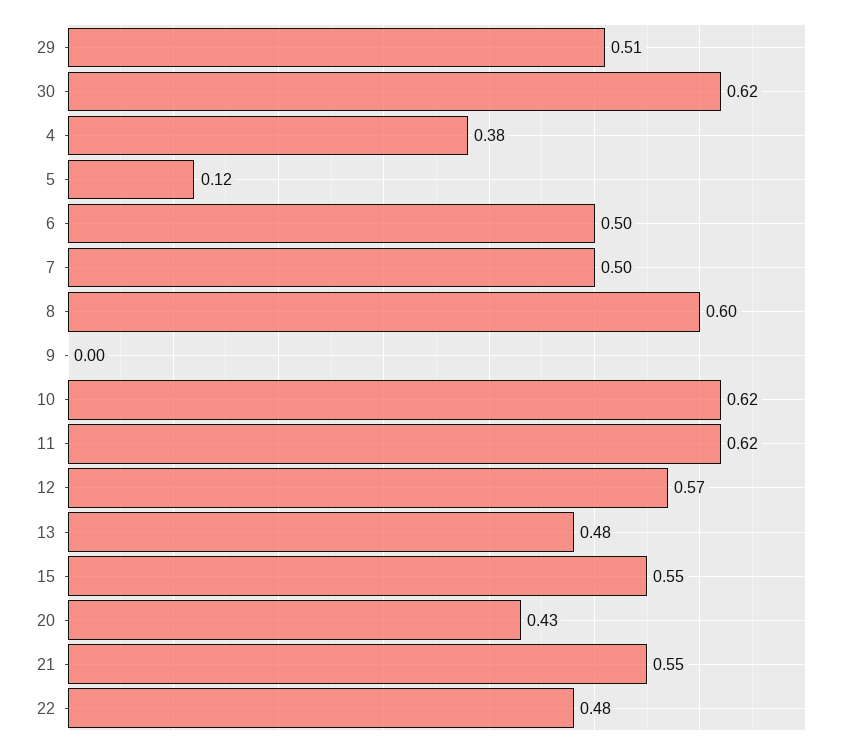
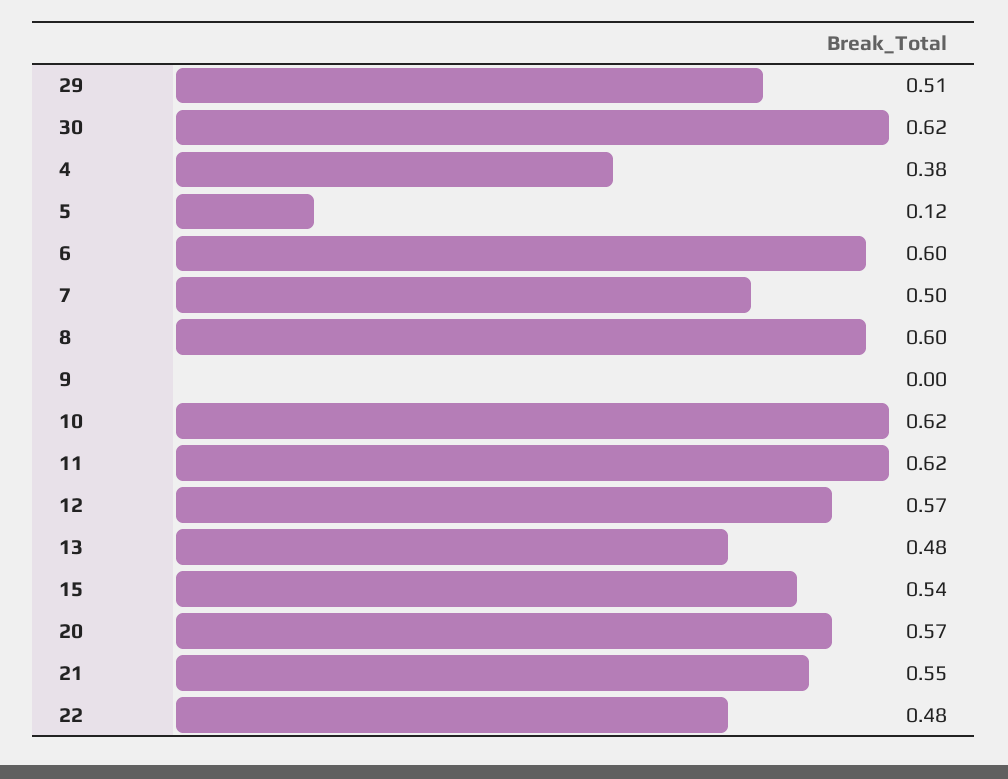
  {
    "29": 0.51,
    "30": 0.62,
    "4": 0.38,
    "5": 0.12,
-   "6": 0.5,
+   "6": 0.6,
    "7": 0.5,
    "8": 0.6,
    "9": 0,
    "10": 0.62,
    "11": 0.62,
    "12": 0.57,
    "13": 0.48,
-   "15": 0.55,
+   "15": 0.54,
-   "20": 0.43,
+   "20": 0.57,
    "21": 0.55,
    "22": 0.48
  }

